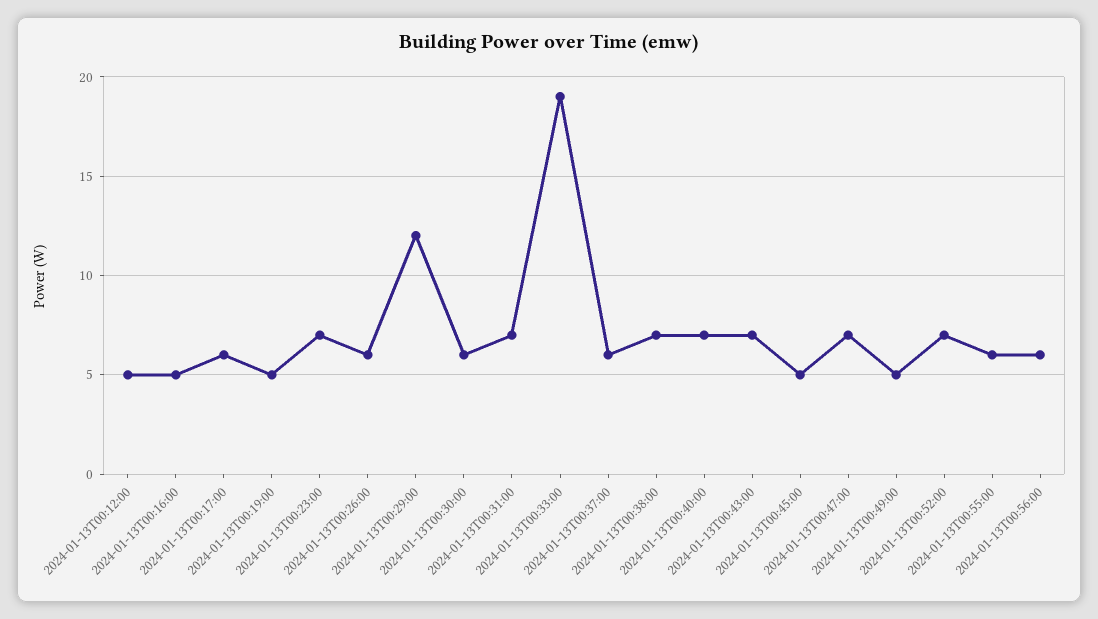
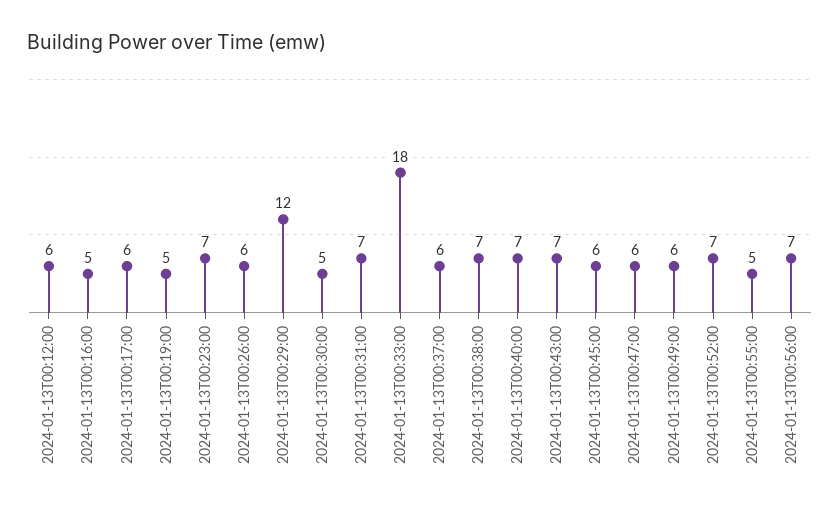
  {
-   "2024-01-13T00:12:00": 5,
+   "2024-01-13T00:12:00": 6,
    "2024-01-13T00:16:00": 5,
    "2024-01-13T00:17:00": 6,
    "2024-01-13T00:19:00": 5,
    "2024-01-13T00:23:00": 7,
    "2024-01-13T00:26:00": 6,
    "2024-01-13T00:29:00": 12,
-   "2024-01-13T00:30:00": 6,
+   "2024-01-13T00:30:00": 5,
    "2024-01-13T00:31:00": 7,
-   "2024-01-13T00:33:00": 19,
+   "2024-01-13T00:33:00": 18,
    "2024-01-13T00:37:00": 6,
    "2024-01-13T00:38:00": 7,
    "2024-01-13T00:40:00": 7,
    "2024-01-13T00:43:00": 7,
-   "2024-01-13T00:45:00": 5,
+   "2024-01-13T00:45:00": 6,
-   "2024-01-13T00:47:00": 7,
+   "2024-01-13T00:47:00": 6,
-   "2024-01-13T00:49:00": 5,
+   "2024-01-13T00:49:00": 6,
    "2024-01-13T00:52:00": 7,
-   "2024-01-13T00:55:00": 6,
+   "2024-01-13T00:55:00": 5,
-   "2024-01-13T00:56:00": 6
+   "2024-01-13T00:56:00": 7
  }

